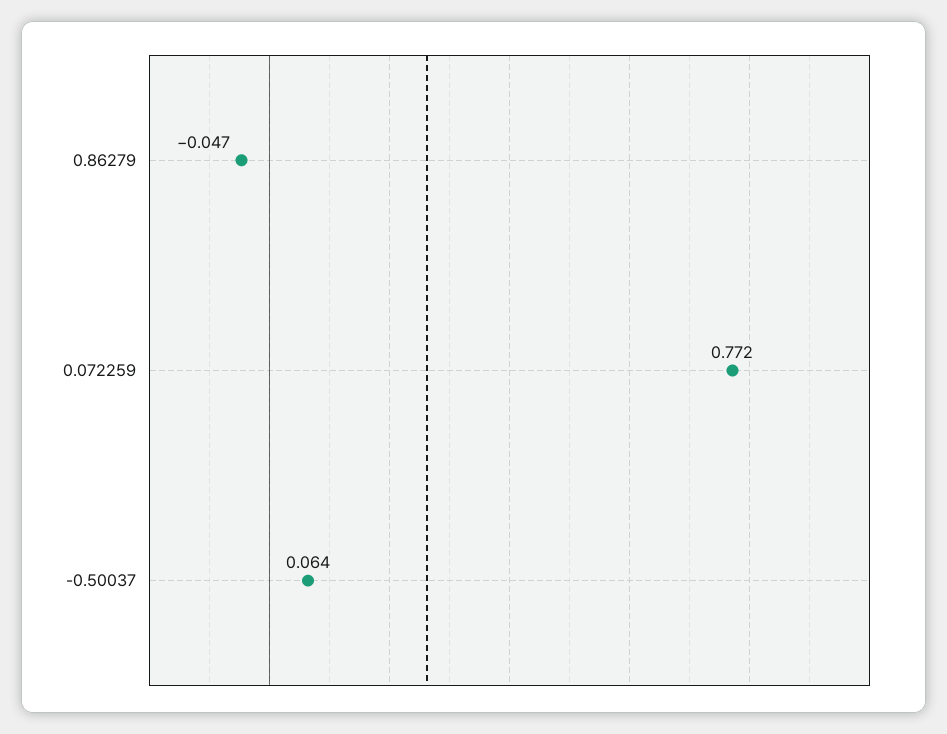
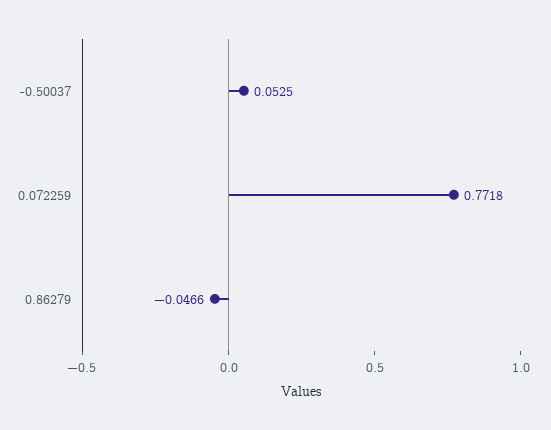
  {
    "0.86279": -0.0466,
    "0.072259": 0.7718,
-   "-0.50037": 0.064
+   "-0.50037": 0.0525
  }

